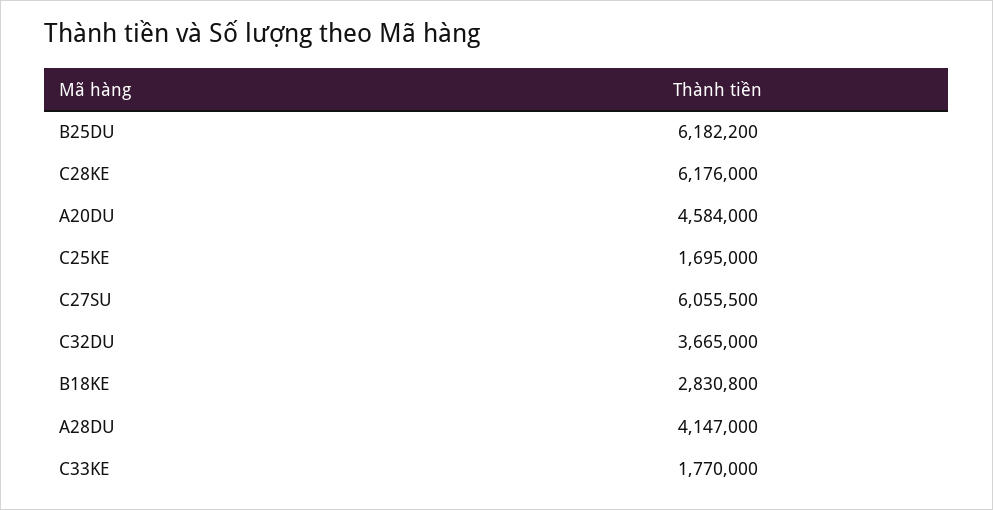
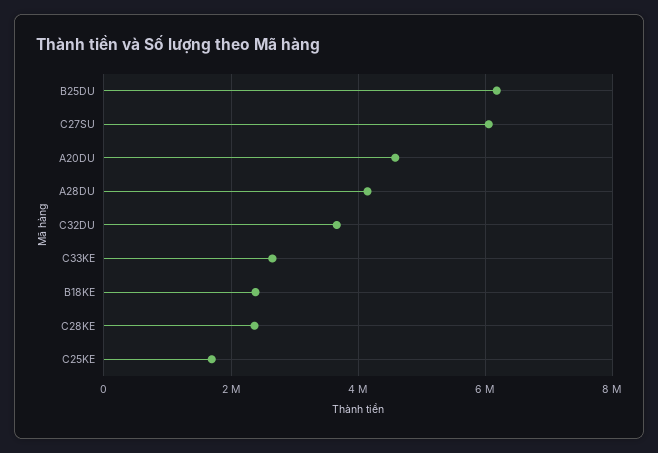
  {
    "B25DU": 6182200,
-   "C28KE": 6176000,
+   "C28KE": 2400000,
    "A20DU": 4584000,
    "C25KE": 1695000,
    "C27SU": 6055500,
    "C32DU": 3665000,
-   "B18KE": 2830800,
+   "B18KE": 2400000,
    "A28DU": 4147000,
-   "C33KE": 1770000
+   "C33KE": 2600000
  }

